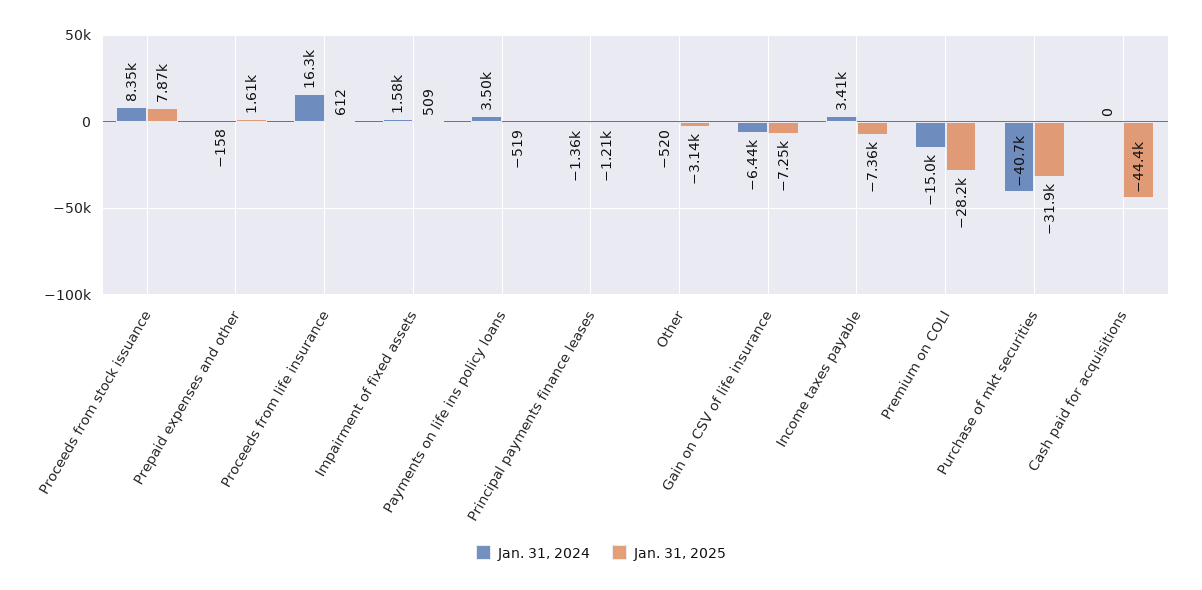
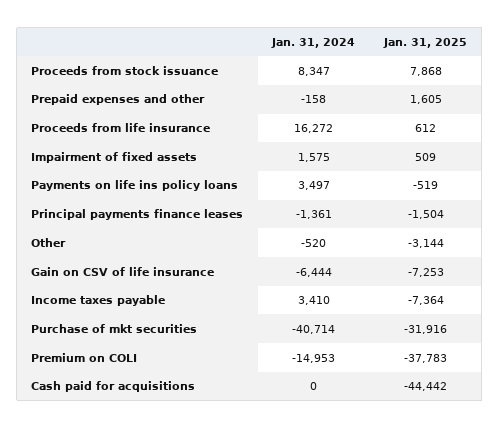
  {
    "Jan. 31, 2024": {
      "Proceeds from stock issuance": 8347,
      "Prepaid expenses and other": -158,
      "Proceeds from life insurance": 16272,
      "Impairment of fixed assets": 1575,
      "Payments on life ins policy loans": 3497,
      "Principal payments finance leases": -1361,
      "Other": -520,
      "Gain on CSV of life insurance": -6444,
      "Income taxes payable": 3410,
      "Premium on COLI": -14953,
      "Purchase of mkt securities": -40714,
      "Cash paid for acquisitions": 0
    },
    "Jan. 31, 2025": {
      "Proceeds from stock issuance": 7868,
      "Prepaid expenses and other": 1605,
      "Proceeds from life insurance": 612,
      "Impairment of fixed assets": 509,
      "Payments on life ins policy loans": -519,
-     "Principal payments finance leases": -1210,
+     "Principal payments finance leases": -1504,
      "Other": -3144,
      "Gain on CSV of life insurance": -7253,
      "Income taxes payable": -7364,
-     "Premium on COLI": -28200,
+     "Premium on COLI": -37783,
      "Purchase of mkt securities": -31916,
      "Cash paid for acquisitions": -44442
    }
  }

